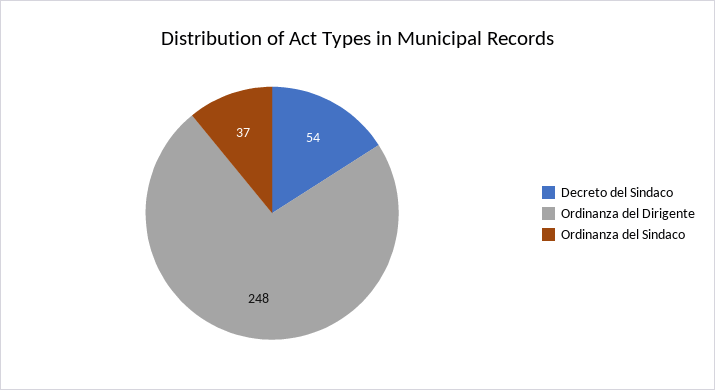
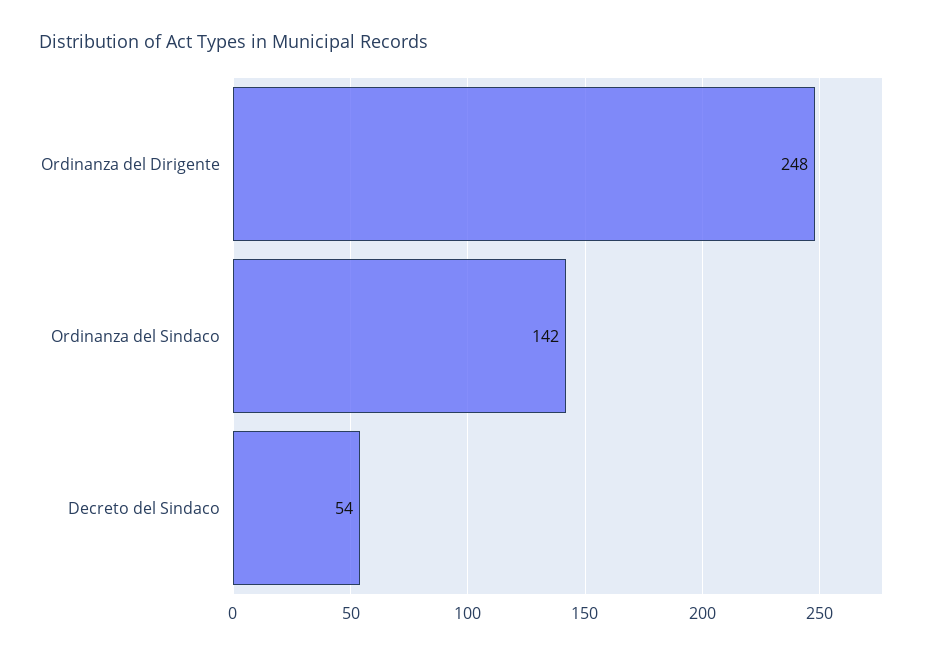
  {
    "Decreto del Sindaco": 54,
    "Ordinanza del Dirigente": 248,
-   "Ordinanza del Sindaco": 37
+   "Ordinanza del Sindaco": 142
  }

